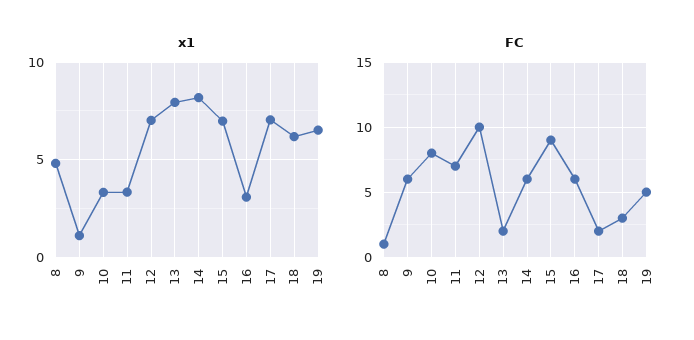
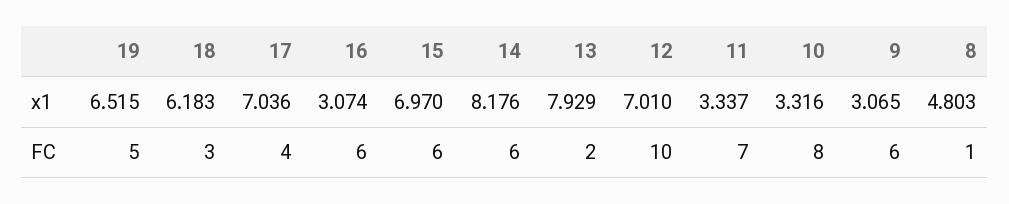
  {
    "x1": {
      "8": 4.803,
-     "9": 1,
+     "9": 3.065,
      "10": 3.316,
      "11": 3.337,
      "12": 7.01,
      "13": 7.929,
      "14": 8.176,
      "15": 6.97,
      "16": 3.074,
      "17": 7.036,
      "18": 6.183,
      "19": 6.515
    },
    "FC": {
      "8": 1,
      "9": 6,
      "10": 8,
      "11": 7,
      "12": 10,
      "13": 2,
      "14": 6,
-     "15": 9,
+     "15": 6,
      "16": 6,
-     "17": 2,
+     "17": 4,
      "18": 3,
      "19": 5
    }
  }

